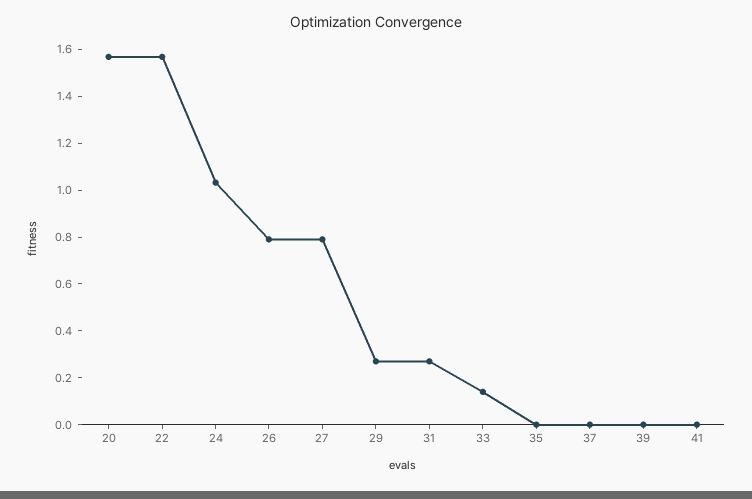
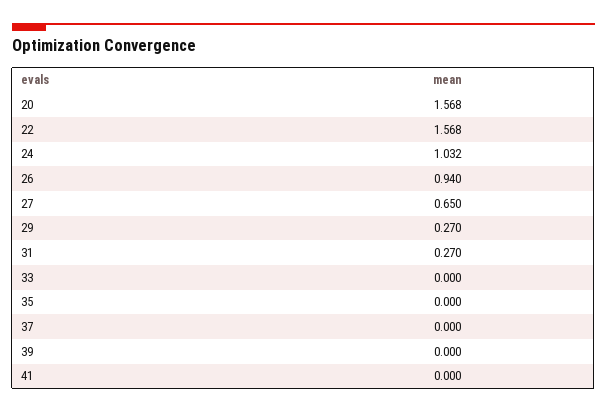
  {
    "20": 1.568,
    "22": 1.568,
    "24": 1.032,
-   "26": 0.8,
+   "26": 0.94,
-   "27": 0.8,
+   "27": 0.65,
    "29": 0.27,
    "31": 0.27,
-   "33": 0.15,
+   "33": 0,
    "35": 0,
    "37": 0,
    "39": 0,
    "41": 0
  }

